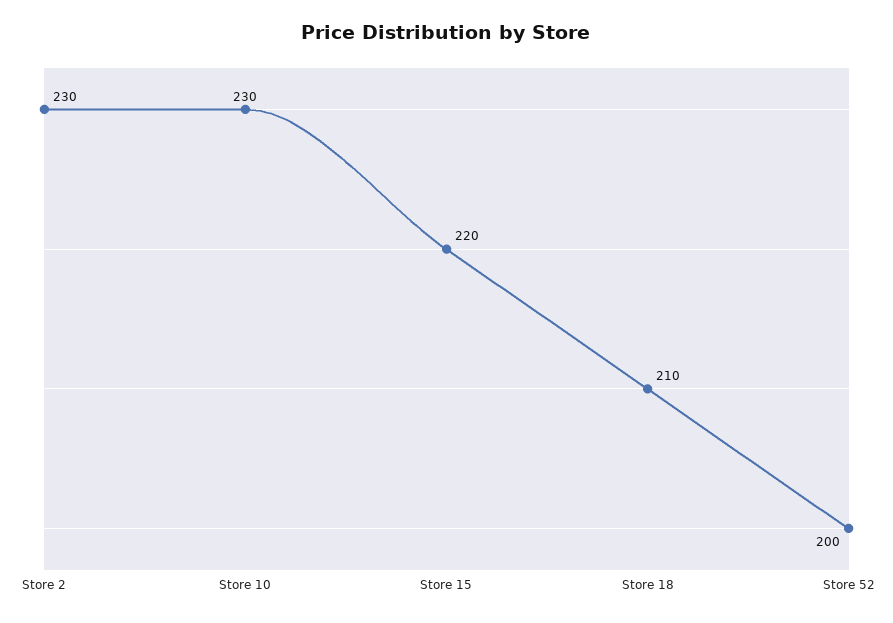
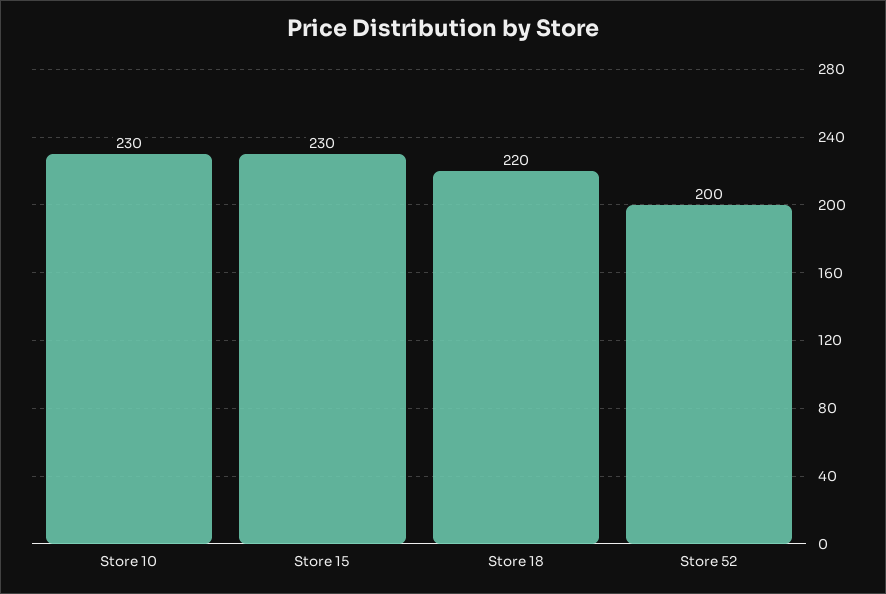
  {
-   "Store 2": 230,
    "Store 10": 230,
-   "Store 15": 220,
+   "Store 15": 230,
-   "Store 18": 210,
+   "Store 18": 220,
    "Store 52": 200
  }

